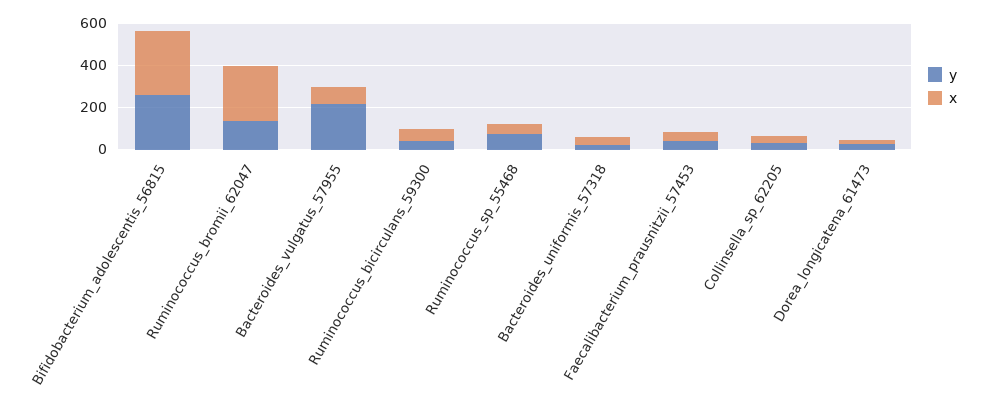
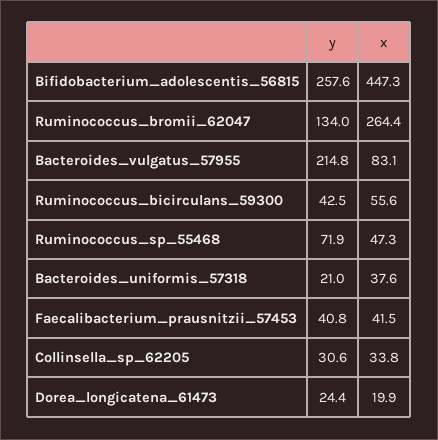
  {
    "y": {
      "Bifidobacterium_adolescentis_56815": 257.6,
      "Ruminococcus_bromii_62047": 134,
      "Bacteroides_vulgatus_57955": 214.8,
      "Ruminococcus_bicirculans_59300": 42.5,
      "Ruminococcus_sp_55468": 71.9,
      "Bacteroides_uniformis_57318": 21,
      "Faecalibacterium_prausnitzii_57453": 40.8,
      "Collinsella_sp_62205": 30.6,
      "Dorea_longicatena_61473": 24.4
    },
    "x": {
-     "Bifidobacterium_adolescentis_56815": 300,
+     "Bifidobacterium_adolescentis_56815": 447.3,
      "Ruminococcus_bromii_62047": 264.4,
      "Bacteroides_vulgatus_57955": 83.1,
      "Ruminococcus_bicirculans_59300": 55.6,
      "Ruminococcus_sp_55468": 47.3,
      "Bacteroides_uniformis_57318": 37.6,
      "Faecalibacterium_prausnitzii_57453": 41.5,
      "Collinsella_sp_62205": 33.8,
      "Dorea_longicatena_61473": 19.9
    }
  }

